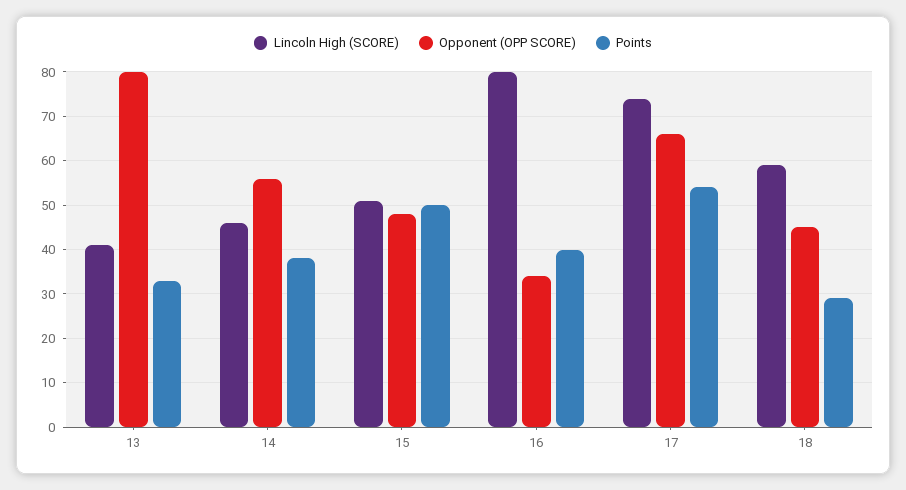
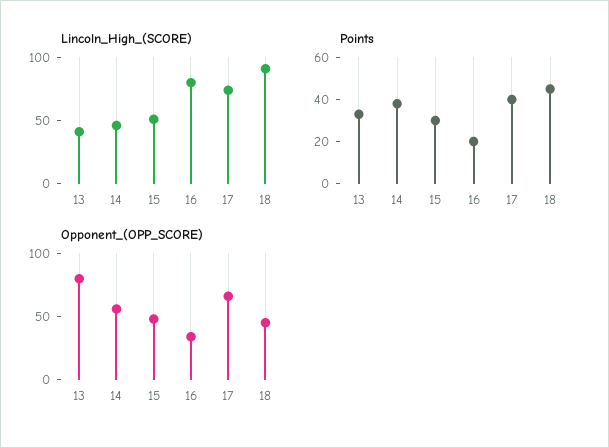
  {
    "Lincoln High (SCORE)": {
      "13": 40,
      "14": 45,
      "15": 50,
      "16": 80,
      "17": 75,
-     "18": 60
+     "18": 90
    },
    "Opponent (OPP SCORE)": {
      "13": 80,
      "14": 55,
      "15": 50,
      "16": 35,
      "17": 65,
      "18": 45
    },
    "Points": {
      "13": 35,
      "14": 40,
-     "15": 50,
+     "15": 30,
-     "16": 40,
+     "16": 20,
-     "17": 55,
+     "17": 40,
-     "18": 30
+     "18": 45
    }
  }

